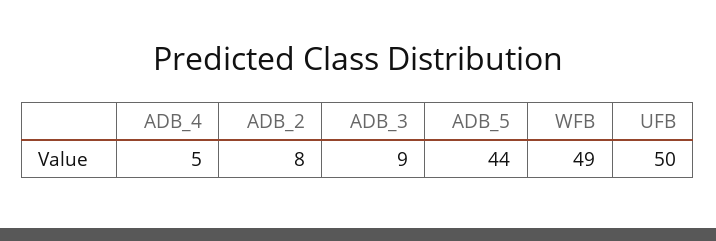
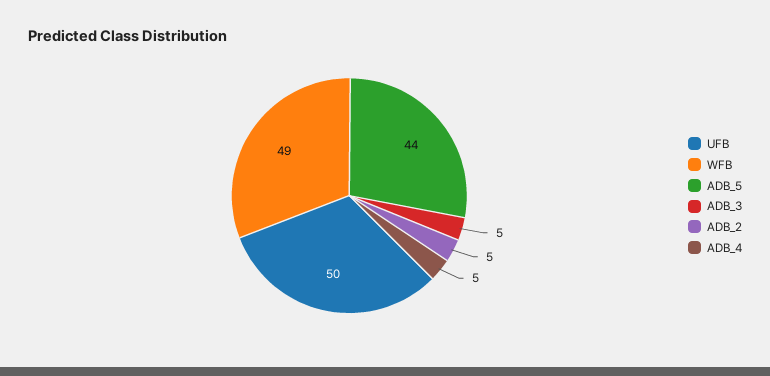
  {
    "ADB_4": 5,
-   "ADB_2": 8,
+   "ADB_2": 5,
-   "ADB_3": 9,
+   "ADB_3": 5,
    "ADB_5": 44,
    "WFB": 49,
    "UFB": 50
  }

